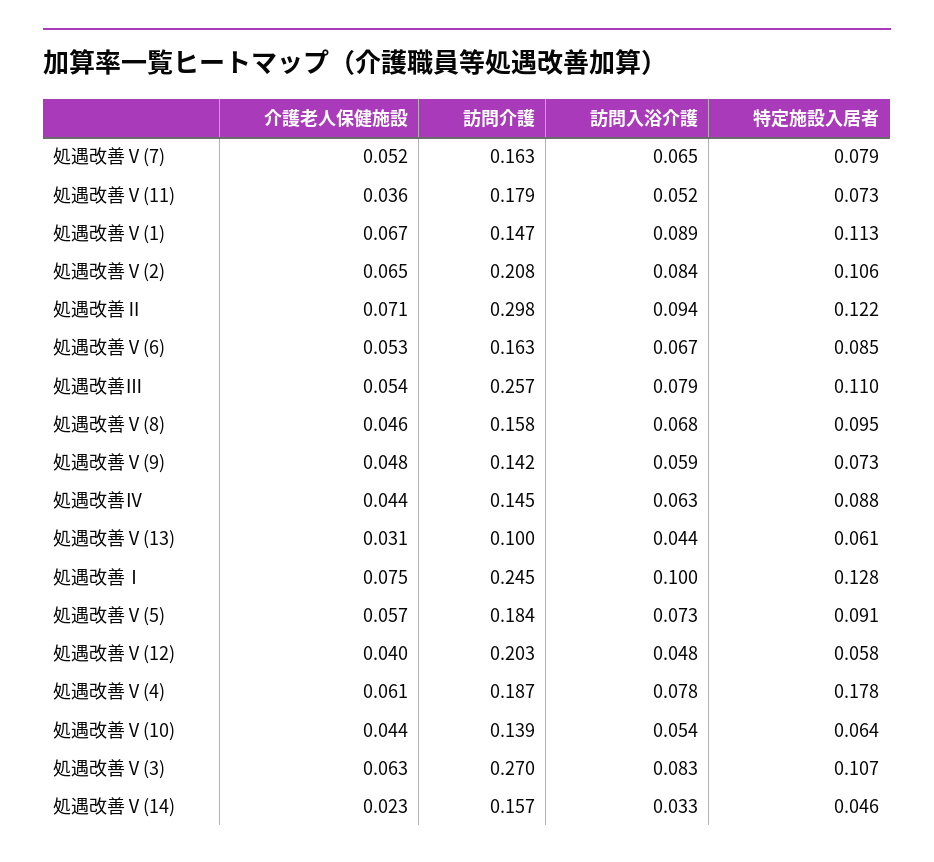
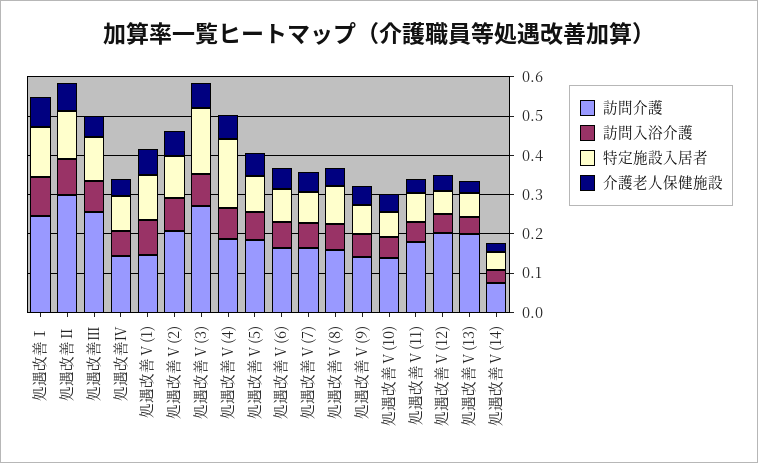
  {
    "介護老人保健施設": {
      "処遇改善Ⅴ(7)": 0.052,
      "処遇改善Ⅴ(11)": 0.036,
      "処遇改善Ⅴ(1)": 0.067,
      "処遇改善Ⅴ(2)": 0.065,
      "処遇改善Ⅱ": 0.071,
      "処遇改善Ⅴ(6)": 0.053,
      "処遇改善Ⅲ": 0.054,
      "処遇改善Ⅴ(8)": 0.046,
      "処遇改善Ⅴ(9)": 0.048,
      "処遇改善Ⅳ": 0.044,
      "処遇改善Ⅴ(13)": 0.031,
      "処遇改善Ⅰ": 0.075,
      "処遇改善Ⅴ(5)": 0.057,
      "処遇改善Ⅴ(12)": 0.04,
      "処遇改善Ⅴ(4)": 0.061,
      "処遇改善Ⅴ(10)": 0.044,
      "処遇改善Ⅴ(3)": 0.063,
      "処遇改善Ⅴ(14)": 0.023
    },
    "訪問介護": {
      "処遇改善Ⅴ(7)": 0.163,
      "処遇改善Ⅴ(11)": 0.179,
      "処遇改善Ⅴ(1)": 0.147,
      "処遇改善Ⅴ(2)": 0.208,
      "処遇改善Ⅱ": 0.298,
      "処遇改善Ⅴ(6)": 0.163,
      "処遇改善Ⅲ": 0.257,
      "処遇改善Ⅴ(8)": 0.158,
      "処遇改善Ⅴ(9)": 0.142,
      "処遇改善Ⅳ": 0.145,
-     "処遇改善Ⅴ(13)": 0.1,
+     "処遇改善Ⅴ(13)": 0.2,
      "処遇改善Ⅰ": 0.245,
      "処遇改善Ⅴ(5)": 0.184,
      "処遇改善Ⅴ(12)": 0.203,
      "処遇改善Ⅴ(4)": 0.187,
      "処遇改善Ⅴ(10)": 0.139,
      "処遇改善Ⅴ(3)": 0.27,
-     "処遇改善Ⅴ(14)": 0.157
+     "処遇改善Ⅴ(14)": 0.075
    },
    "訪問入浴介護": {
      "処遇改善Ⅴ(7)": 0.065,
      "処遇改善Ⅴ(11)": 0.052,
      "処遇改善Ⅴ(1)": 0.089,
      "処遇改善Ⅴ(2)": 0.084,
      "処遇改善Ⅱ": 0.094,
      "処遇改善Ⅴ(6)": 0.067,
      "処遇改善Ⅲ": 0.079,
      "処遇改善Ⅴ(8)": 0.068,
      "処遇改善Ⅴ(9)": 0.059,
      "処遇改善Ⅳ": 0.063,
      "処遇改善Ⅴ(13)": 0.044,
      "処遇改善Ⅰ": 0.1,
      "処遇改善Ⅴ(5)": 0.073,
      "処遇改善Ⅴ(12)": 0.048,
      "処遇改善Ⅴ(4)": 0.078,
      "処遇改善Ⅴ(10)": 0.054,
      "処遇改善Ⅴ(3)": 0.083,
      "処遇改善Ⅴ(14)": 0.033
    },
    "特定施設入居者": {
      "処遇改善Ⅴ(7)": 0.079,
      "処遇改善Ⅴ(11)": 0.073,
      "処遇改善Ⅴ(1)": 0.113,
      "処遇改善Ⅴ(2)": 0.106,
      "処遇改善Ⅱ": 0.122,
      "処遇改善Ⅴ(6)": 0.085,
      "処遇改善Ⅲ": 0.11,
      "処遇改善Ⅴ(8)": 0.095,
      "処遇改善Ⅴ(9)": 0.073,
      "処遇改善Ⅳ": 0.088,
      "処遇改善Ⅴ(13)": 0.061,
      "処遇改善Ⅰ": 0.128,
      "処遇改善Ⅴ(5)": 0.091,
      "処遇改善Ⅴ(12)": 0.058,
      "処遇改善Ⅴ(4)": 0.178,
      "処遇改善Ⅴ(10)": 0.064,
-     "処遇改善Ⅴ(3)": 0.107,
+     "処遇改善Ⅴ(3)": 0.175,
      "処遇改善Ⅴ(14)": 0.046
    }
  }

